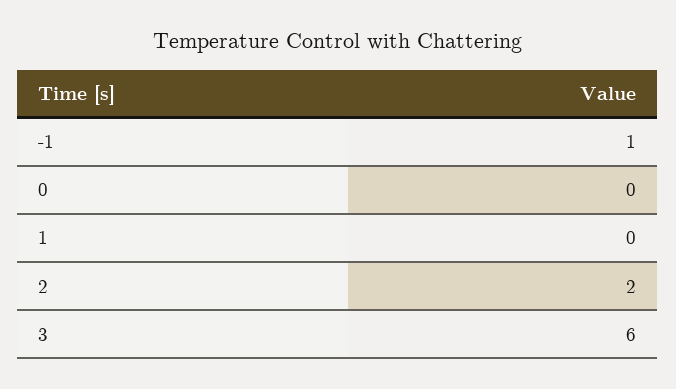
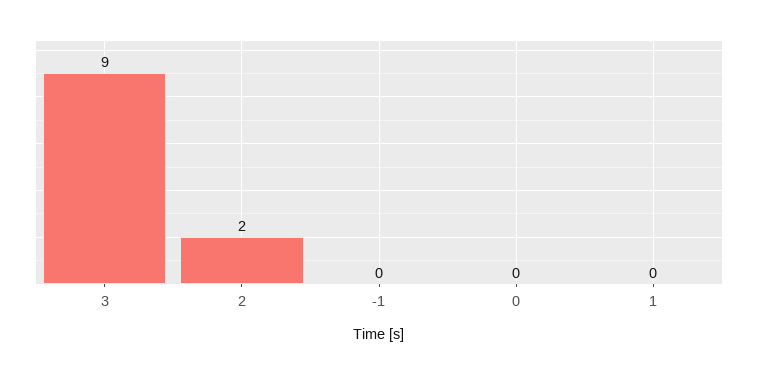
  {
-   "-1": 1,
+   "-1": 0,
    "0": 0,
    "1": 0,
    "2": 2,
-   "3": 6
+   "3": 9
  }

